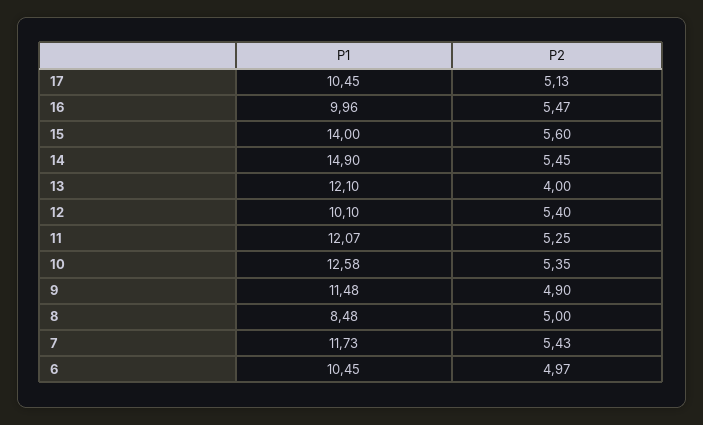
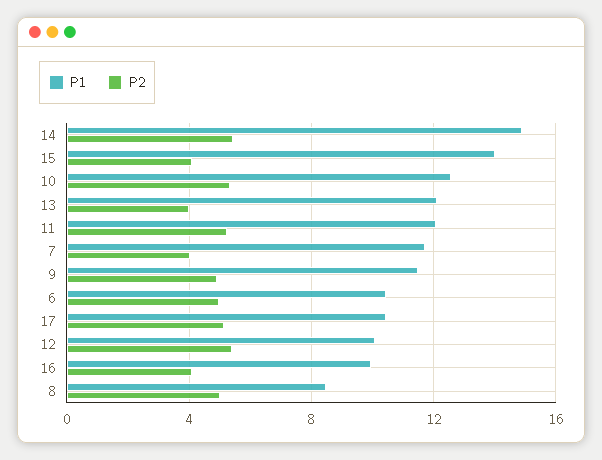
  {
    "P1": {
      "17": 10.45,
      "16": 9.96,
      "15": 14,
      "14": 14.9,
      "13": 12.1,
      "12": 10.1,
      "11": 12.07,
      "10": 12.58,
      "9": 11.48,
      "8": 8.48,
      "7": 11.73,
      "6": 10.45
    },
    "P2": {
      "17": 5.13,
-     "16": 5.47,
+     "16": 4,
-     "15": 5.6,
+     "15": 4,
      "14": 5.45,
      "13": 4,
      "12": 5.4,
      "11": 5.25,
      "10": 5.35,
      "9": 4.9,
      "8": 5,
-     "7": 5.43,
+     "7": 4,
      "6": 4.97
    }
  }

